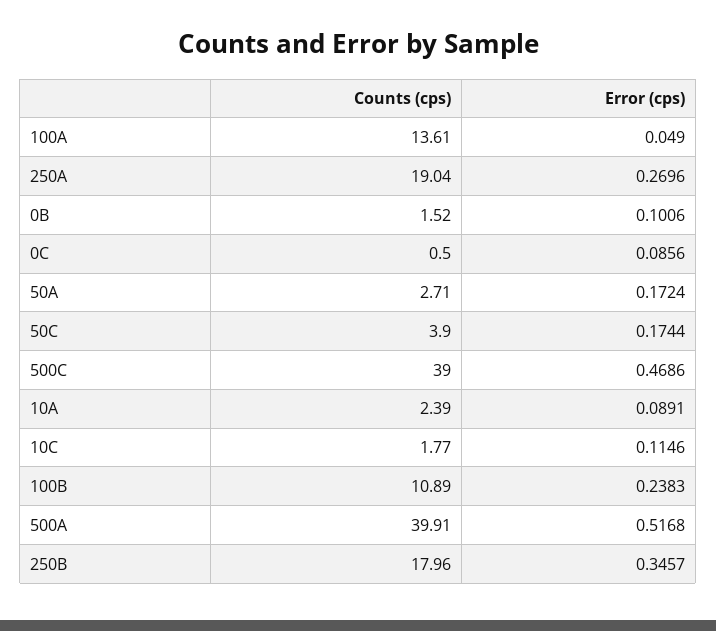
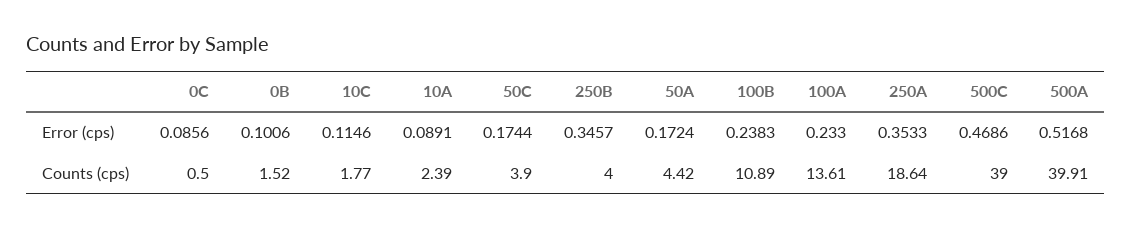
  {
    "Counts (cps)": {
      "100A": 13.61,
-     "250A": 19.04,
+     "250A": 18.64,
      "0B": 1.52,
      "0C": 0.5,
-     "50A": 2.71,
+     "50A": 4.42,
      "50C": 3.9,
      "500C": 39,
      "10A": 2.39,
      "10C": 1.77,
      "100B": 10.89,
      "500A": 39.91,
-     "250B": 17.96
+     "250B": 4
    },
    "Error (cps)": {
-     "100A": 0.049,
+     "100A": 0.233,
-     "250A": 0.2696,
+     "250A": 0.3533,
      "0B": 0.1006,
      "0C": 0.0856,
      "50A": 0.1724,
      "50C": 0.1744,
      "500C": 0.4686,
      "10A": 0.0891,
      "10C": 0.1146,
      "100B": 0.2383,
      "500A": 0.5168,
      "250B": 0.3457
    }
  }

